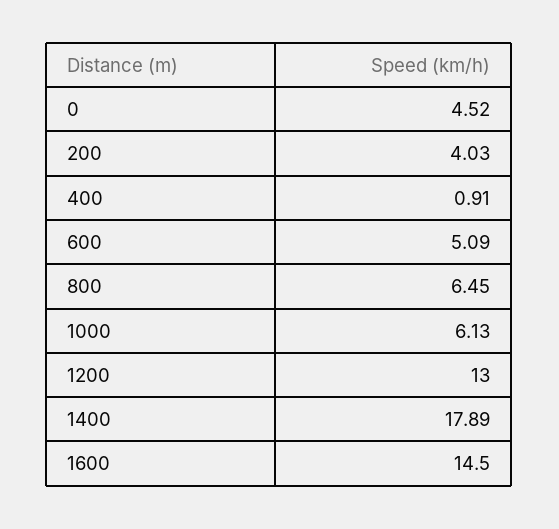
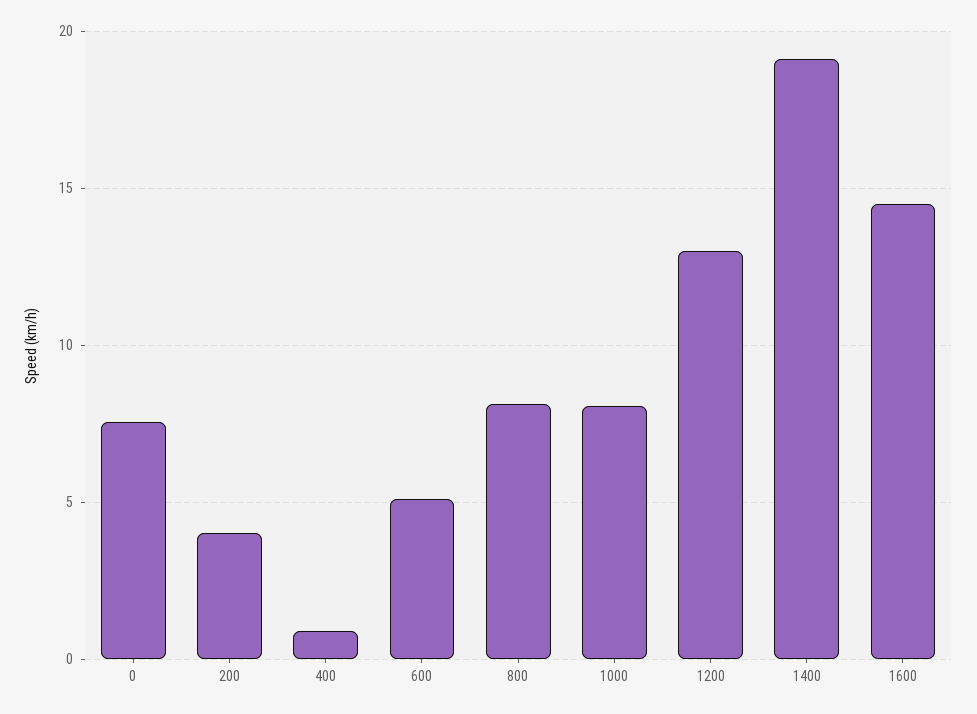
  {
-   "0": 4.52,
+   "0": 7.5,
    "200": 4.03,
    "400": 0.91,
    "600": 5.09,
-   "800": 6.45,
+   "800": 8,
-   "1000": 6.13,
+   "1000": 8,
    "1200": 13,
-   "1400": 17.89,
+   "1400": 19,
    "1600": 14.5
  }

